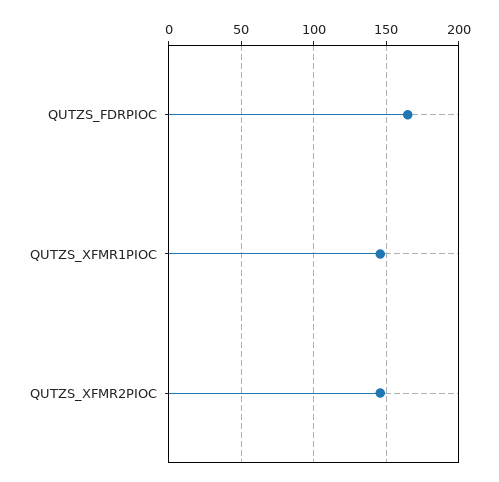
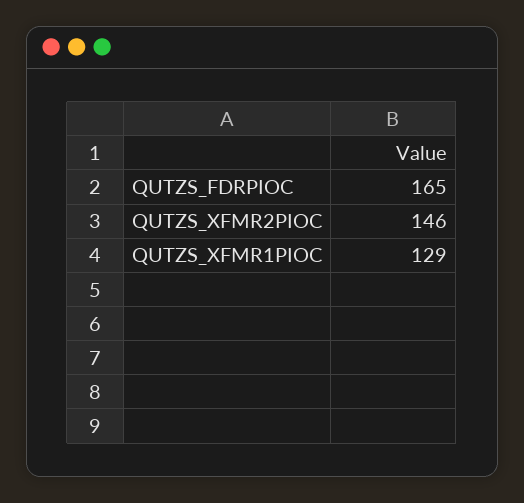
  {
    "QUTZS_FDRPIOC": 165,
-   "QUTZS_XFMR1PIOC": 145,
+   "QUTZS_XFMR1PIOC": 129,
    "QUTZS_XFMR2PIOC": 146
  }

